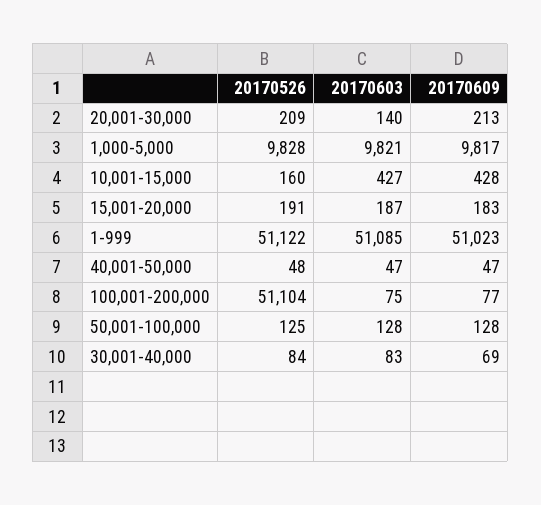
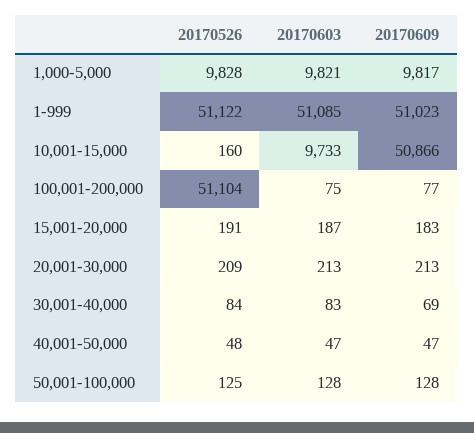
  {
    "20170526": {
      "20,001-30,000": 209,
      "1,000-5,000": 9828,
      "10,001-15,000": 160,
      "15,001-20,000": 191,
      "1-999": 51122,
      "40,001-50,000": 48,
      "100,001-200,000": 51104,
      "50,001-100,000": 125,
      "30,001-40,000": 84
    },
    "20170603": {
-     "20,001-30,000": 140,
+     "20,001-30,000": 213,
      "1,000-5,000": 9821,
-     "10,001-15,000": 427,
+     "10,001-15,000": 9733,
      "15,001-20,000": 187,
      "1-999": 51085,
      "40,001-50,000": 47,
      "100,001-200,000": 75,
      "50,001-100,000": 128,
      "30,001-40,000": 83
    },
    "20170609": {
      "20,001-30,000": 213,
      "1,000-5,000": 9817,
-     "10,001-15,000": 428,
+     "10,001-15,000": 50866,
      "15,001-20,000": 183,
      "1-999": 51023,
      "40,001-50,000": 47,
      "100,001-200,000": 77,
      "50,001-100,000": 128,
      "30,001-40,000": 69
    }
  }

